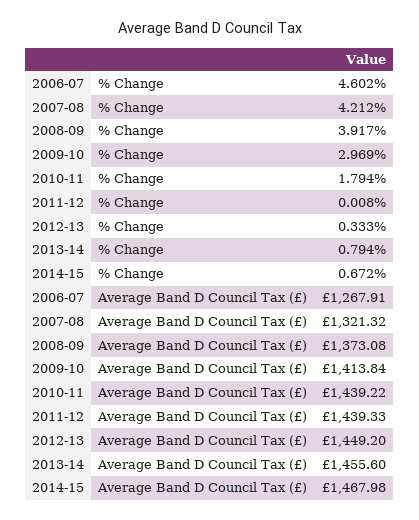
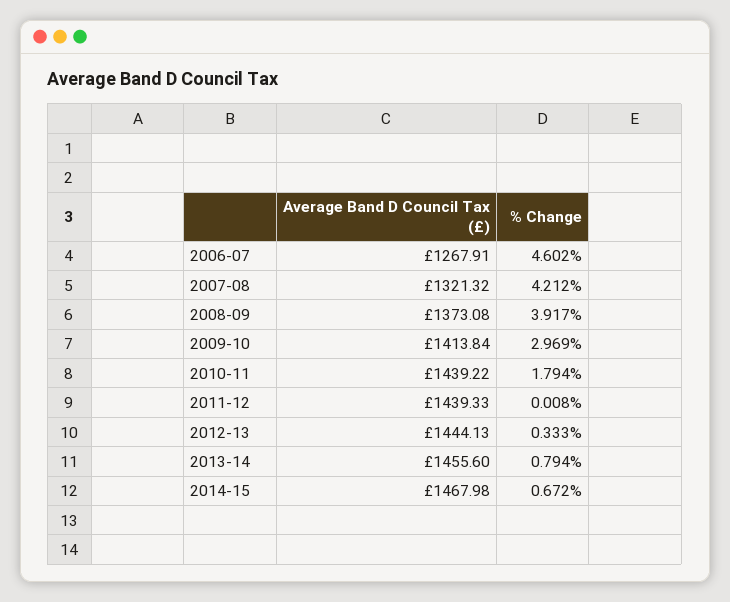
  {
    "2006-07": {
      "% Change": 4.602,
      "Average Band D Council Tax (£)": 1267.91
    },
    "2007-08": {
      "% Change": 4.212,
      "Average Band D Council Tax (£)": 1321.32
    },
    "2008-09": {
      "% Change": 3.917,
      "Average Band D Council Tax (£)": 1373.08
    },
    "2009-10": {
      "% Change": 2.969,
      "Average Band D Council Tax (£)": 1413.84
    },
    "2010-11": {
      "% Change": 1.794,
      "Average Band D Council Tax (£)": 1439.22
    },
    "2011-12": {
      "% Change": 0.008,
      "Average Band D Council Tax (£)": 1439.33
    },
    "2012-13": {
      "% Change": 0.333,
-     "Average Band D Council Tax (£)": 1449.2
+     "Average Band D Council Tax (£)": 1444.13
    },
    "2013-14": {
      "% Change": 0.794,
      "Average Band D Council Tax (£)": 1455.6
    },
    "2014-15": {
      "% Change": 0.672,
      "Average Band D Council Tax (£)": 1467.98
    }
  }

